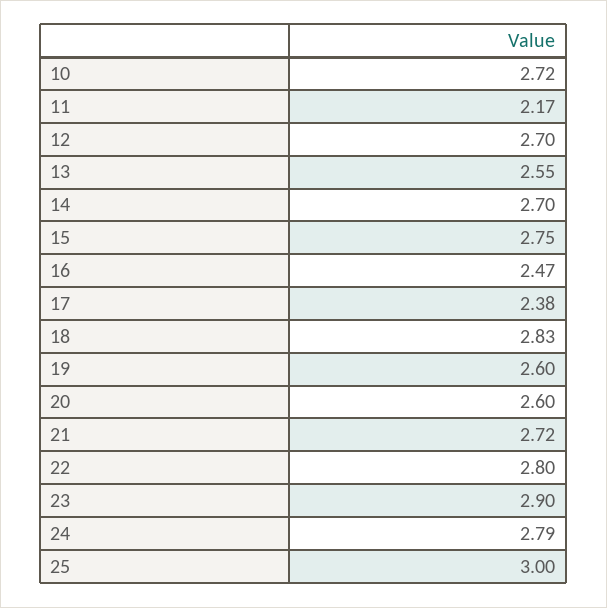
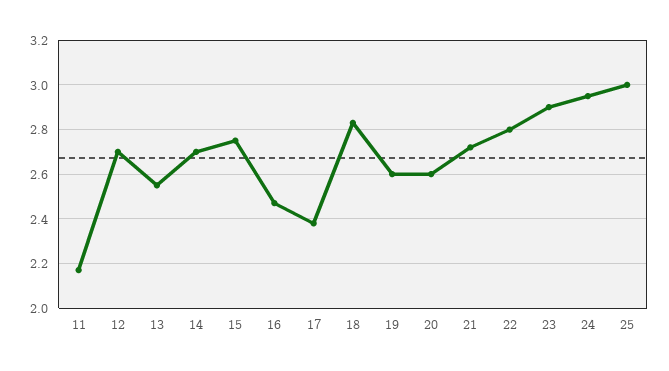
  {
-   "10": 2.72,
    "11": 2.17,
    "12": 2.7,
    "13": 2.55,
    "14": 2.7,
    "15": 2.75,
    "16": 2.47,
    "17": 2.38,
    "18": 2.83,
    "19": 2.6,
    "20": 2.6,
    "21": 2.72,
    "22": 2.8,
    "23": 2.9,
-   "24": 2.79,
+   "24": 2.95,
    "25": 3
  }

